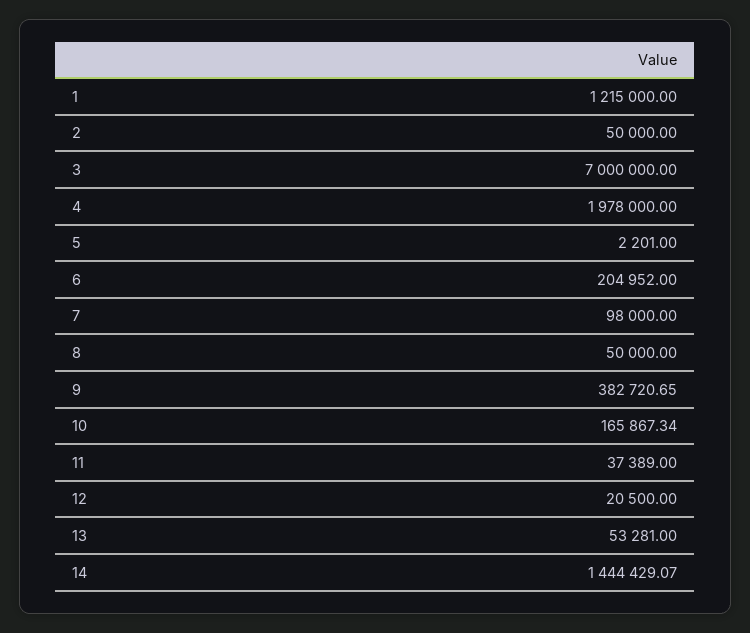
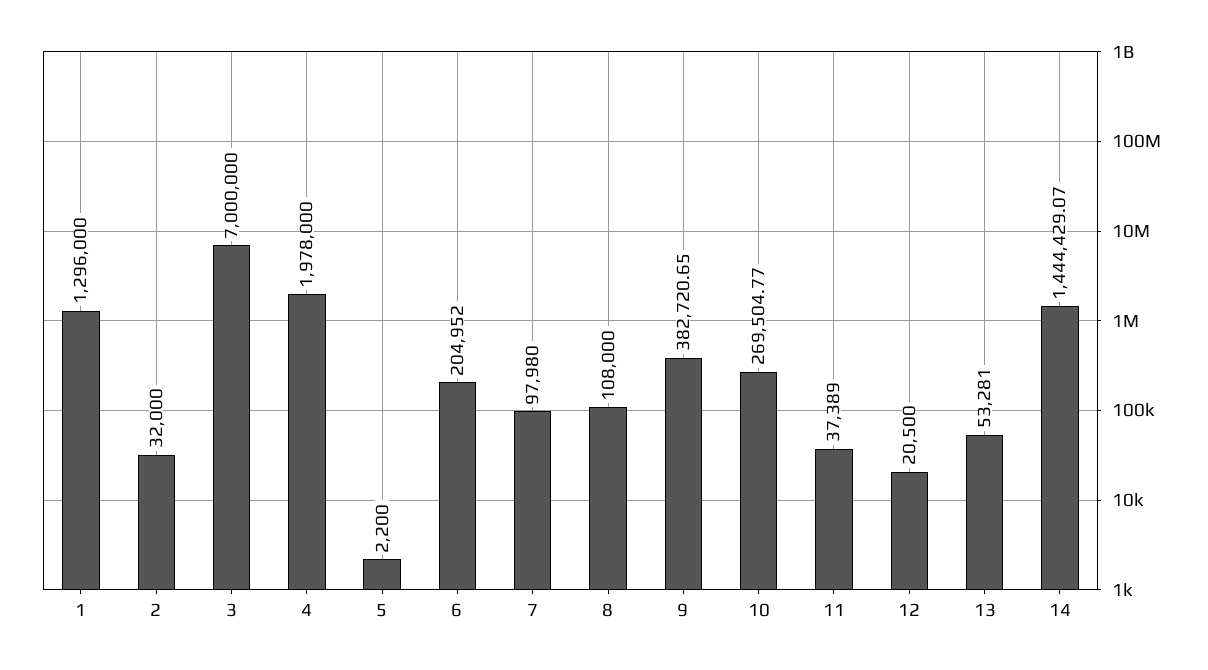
  {
-   "1": 1215000,
+   "1": 1296000,
-   "2": 50000,
+   "2": 32000,
    "3": 7000000,
    "4": 1978000,
-   "5": 2201,
+   "5": 2200,
    "6": 204952,
-   "7": 98000,
+   "7": 97980,
-   "8": 50000,
+   "8": 108000,
    "9": 382720.65,
-   "10": 165867.34,
+   "10": 269504.77,
    "11": 37389,
    "12": 20500,
    "13": 53281,
    "14": 1444429.07
  }

